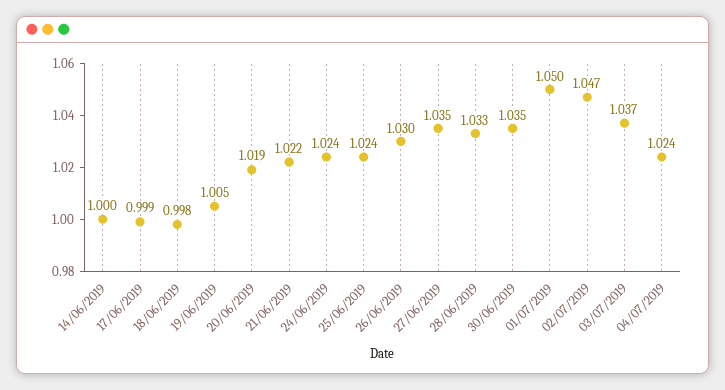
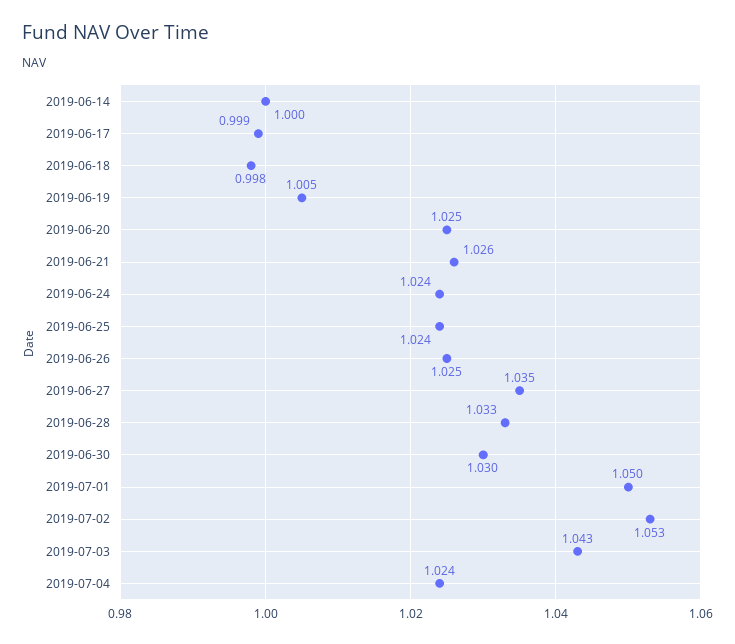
  {
    "14/06/2019": 1,
    "17/06/2019": 0.999,
    "18/06/2019": 0.998,
    "19/06/2019": 1.005,
-   "20/06/2019": 1.019,
+   "20/06/2019": 1.025,
-   "21/06/2019": 1.022,
+   "21/06/2019": 1.026,
    "24/06/2019": 1.024,
    "25/06/2019": 1.024,
-   "26/06/2019": 1.03,
+   "26/06/2019": 1.025,
    "27/06/2019": 1.035,
    "28/06/2019": 1.033,
-   "30/06/2019": 1.035,
+   "30/06/2019": 1.03,
    "01/07/2019": 1.05,
-   "02/07/2019": 1.047,
+   "02/07/2019": 1.053,
-   "03/07/2019": 1.037,
+   "03/07/2019": 1.043,
    "04/07/2019": 1.024
  }

